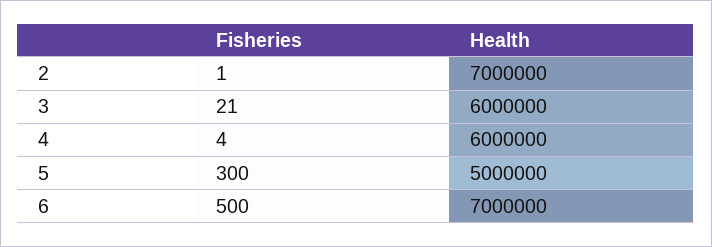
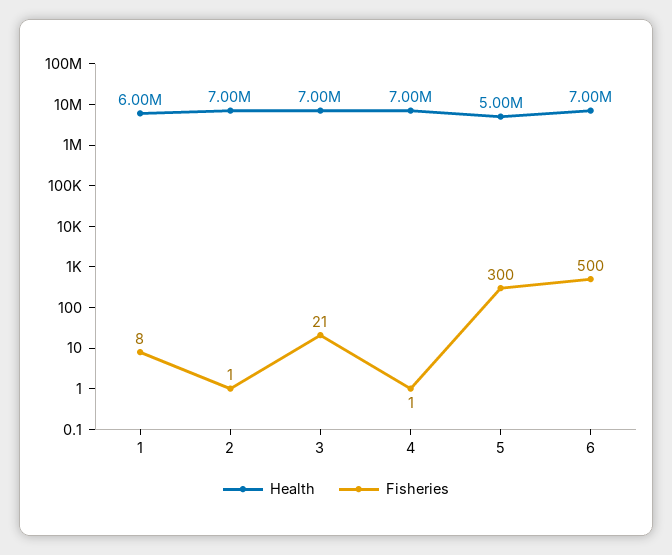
  {
    "Fisheries": {
      "2": 1,
      "3": 21,
-     "4": 4,
+     "4": 1,
      "5": 300,
-     "6": 500
+     "6": 500,
+     "1": 8
    },
    "Health": {
      "2": 7000000,
-     "3": 6000000,
+     "3": 7000000,
-     "4": 6000000,
+     "4": 7000000,
      "5": 5000000,
-     "6": 7000000
+     "6": 7000000,
+     "1": 6000000
    }
  }

